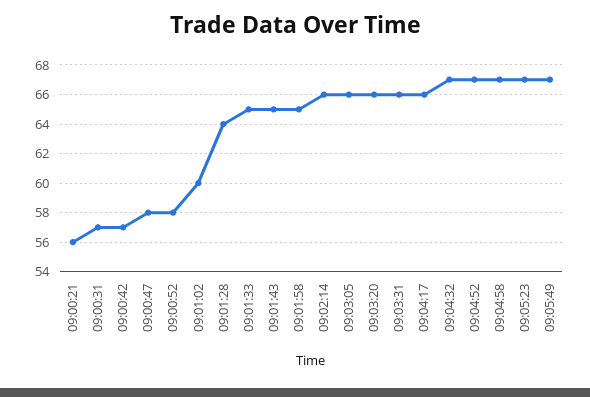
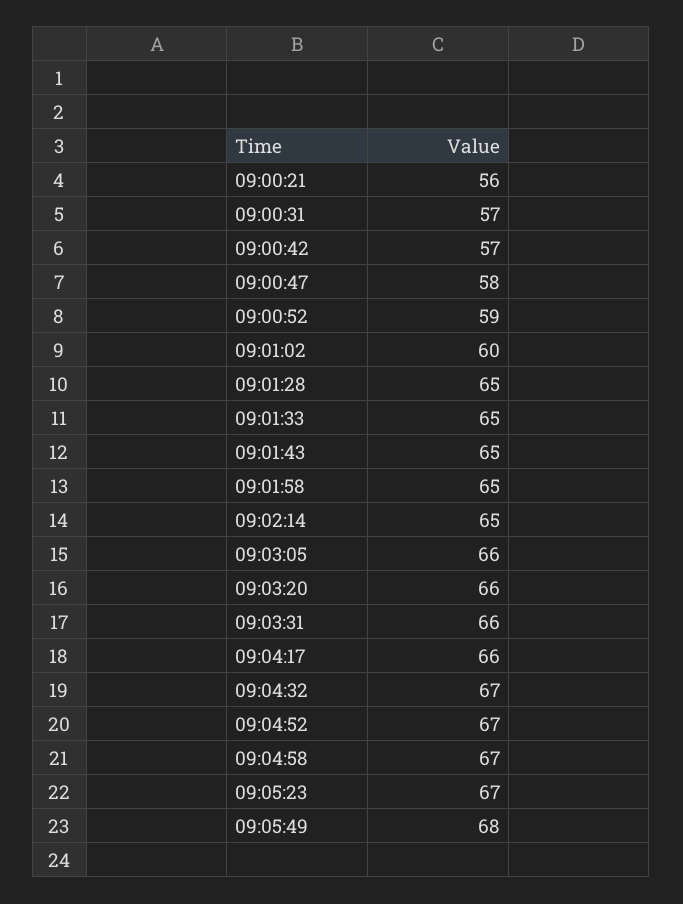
  {
    "09:00:21": 56,
    "09:00:31": 57,
    "09:00:42": 57,
    "09:00:47": 58,
-   "09:00:52": 58,
+   "09:00:52": 59,
    "09:01:02": 60,
-   "09:01:28": 64,
+   "09:01:28": 65,
    "09:01:33": 65,
    "09:01:43": 65,
    "09:01:58": 65,
-   "09:02:14": 66,
+   "09:02:14": 65,
    "09:03:05": 66,
    "09:03:20": 66,
    "09:03:31": 66,
    "09:04:17": 66,
    "09:04:32": 67,
    "09:04:52": 67,
    "09:04:58": 67,
    "09:05:23": 67,
-   "09:05:49": 67
+   "09:05:49": 68
  }

